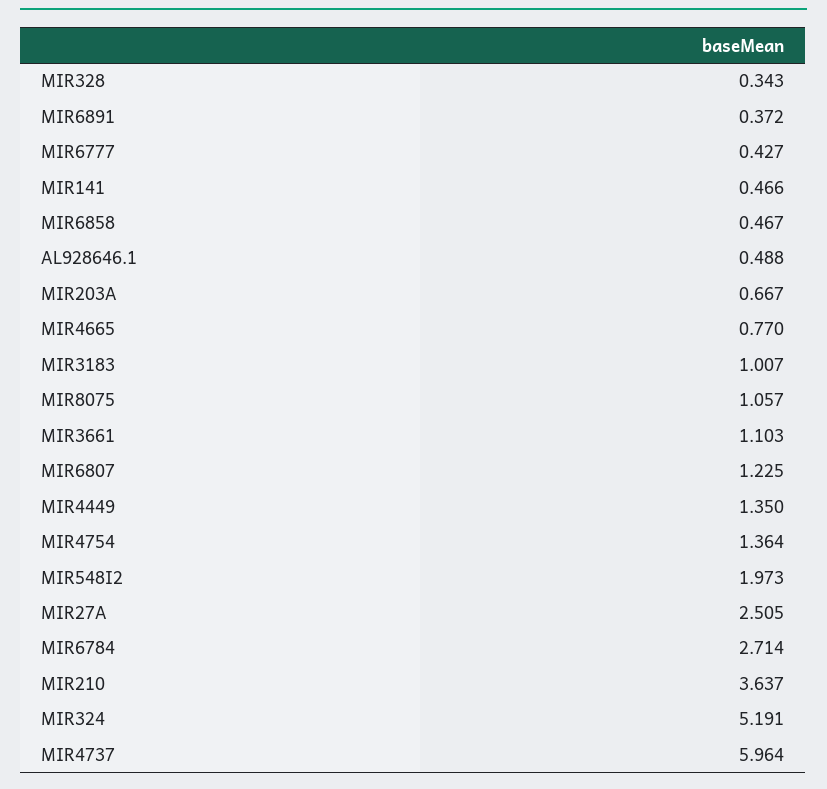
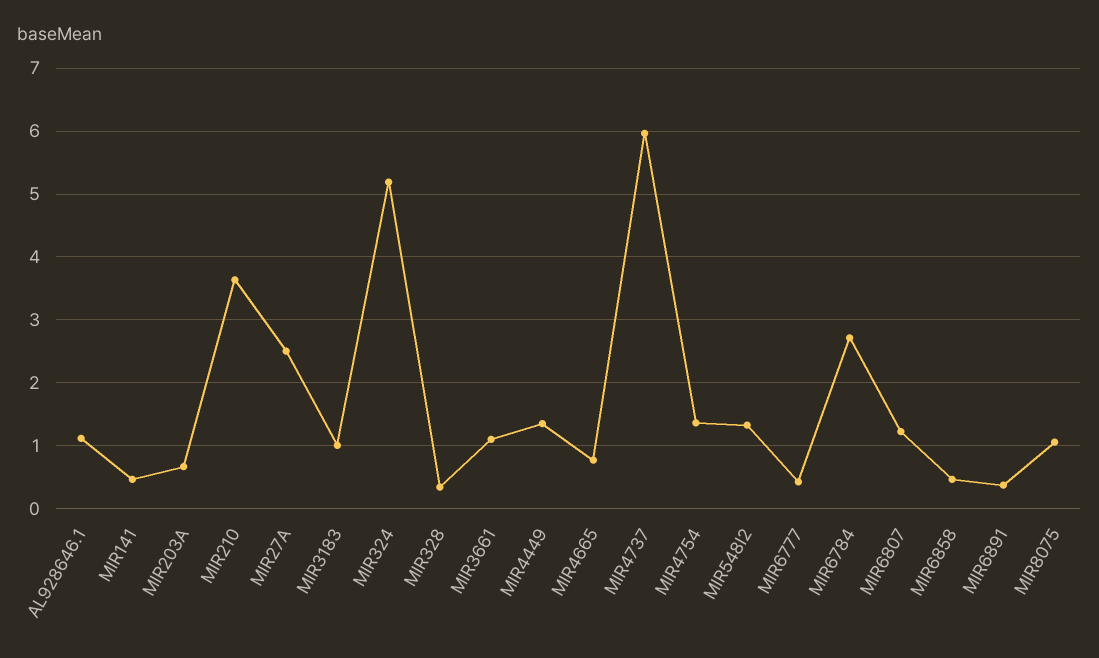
  {
    "MIR328": 0.343,
    "MIR6891": 0.372,
    "MIR6777": 0.427,
    "MIR141": 0.466,
    "MIR6858": 0.467,
-   "AL928646.1": 0.488,
+   "AL928646.1": 1.1,
    "MIR203A": 0.667,
    "MIR4665": 0.77,
    "MIR3183": 1.007,
    "MIR8075": 1.057,
    "MIR3661": 1.103,
    "MIR6807": 1.225,
    "MIR4449": 1.35,
    "MIR4754": 1.364,
-   "MIR548I2": 1.973,
+   "MIR548I2": 1.3,
    "MIR27A": 2.505,
    "MIR6784": 2.714,
    "MIR210": 3.637,
    "MIR324": 5.191,
    "MIR4737": 5.964
  }

